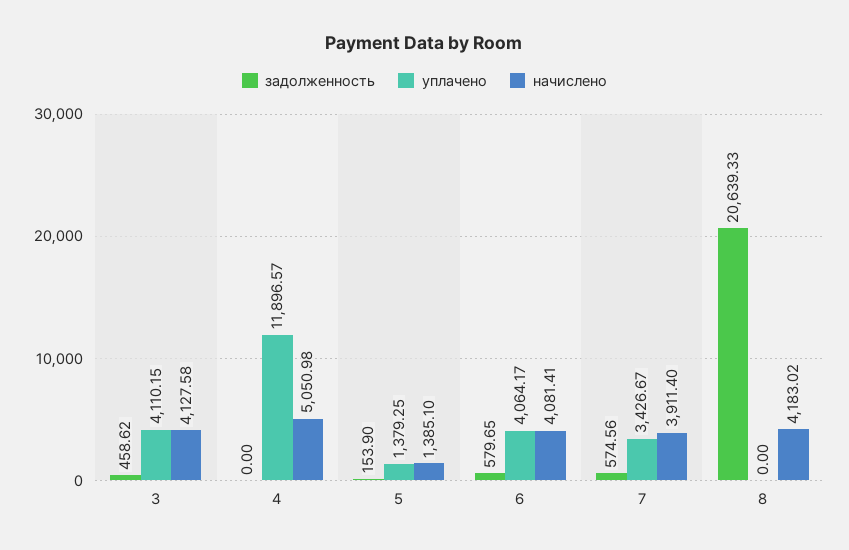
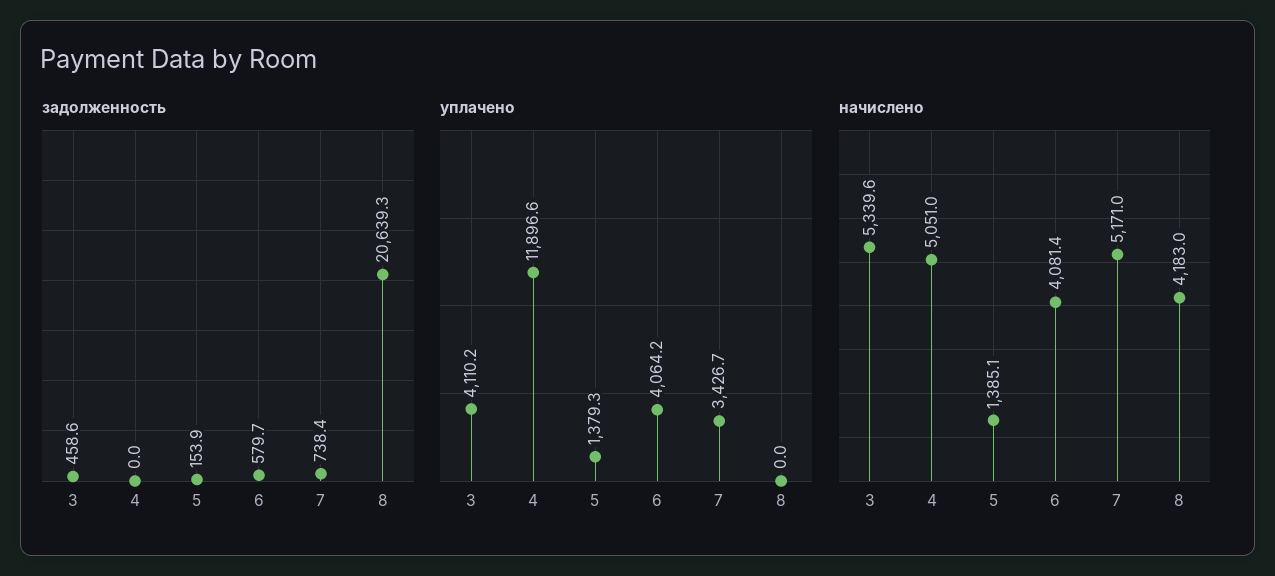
  {
    "задолженность": {
      "3": 458.62,
      "4": 0,
      "5": 153.9,
      "6": 579.65,
-     "7": 574.56,
+     "7": 738.4,
      "8": 20639.33
    },
    "уплачено": {
      "3": 4110.15,
      "4": 11896.57,
      "5": 1379.25,
      "6": 4064.17,
      "7": 3426.67,
      "8": 0
    },
    "начислено": {
-     "3": 4127.58,
+     "3": 5339.6,
      "4": 5050.98,
      "5": 1385.1,
      "6": 4081.41,
-     "7": 3911.4,
+     "7": 5171,
      "8": 4183.02
    }
  }

